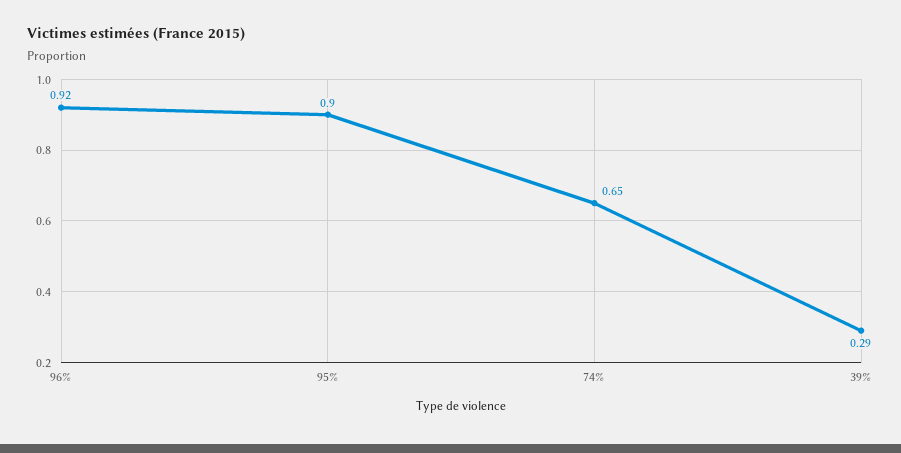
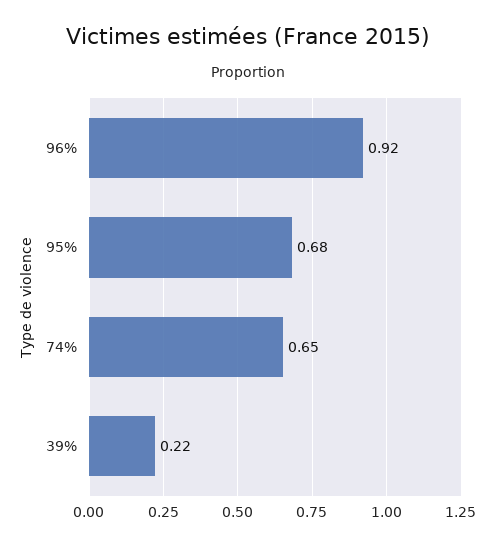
  {
    "96%": 0.92,
-   "95%": 0.9,
+   "95%": 0.68,
    "74%": 0.65,
-   "39%": 0.29
+   "39%": 0.22
  }

